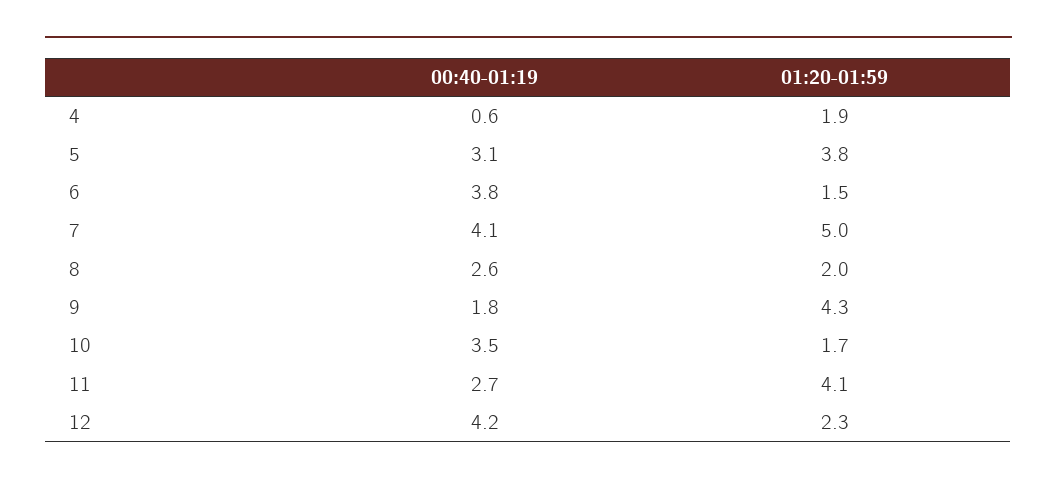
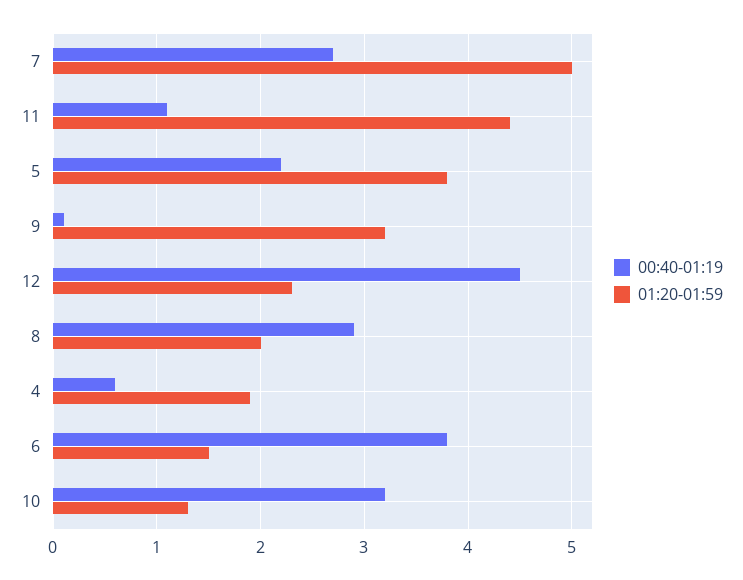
  {
    "00:40-01:19": {
      "4": 0.6,
-     "5": 3.1,
+     "5": 2.2,
      "6": 3.8,
-     "7": 4.1,
+     "7": 2.7,
-     "8": 2.6,
+     "8": 2.9,
-     "9": 1.8,
+     "9": 0.1,
-     "10": 3.5,
+     "10": 3.2,
-     "11": 2.7,
+     "11": 1.1,
-     "12": 4.2
+     "12": 4.5
    },
    "01:20-01:59": {
      "4": 1.9,
      "5": 3.8,
      "6": 1.5,
      "7": 5,
      "8": 2,
-     "9": 4.3,
+     "9": 3.2,
-     "10": 1.7,
+     "10": 1.3,
-     "11": 4.1,
+     "11": 4.4,
      "12": 2.3
    }
  }

